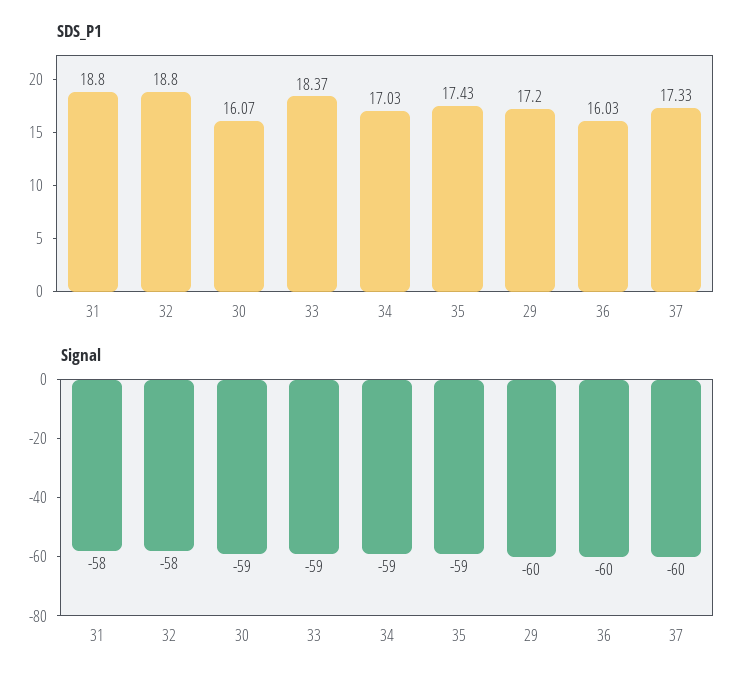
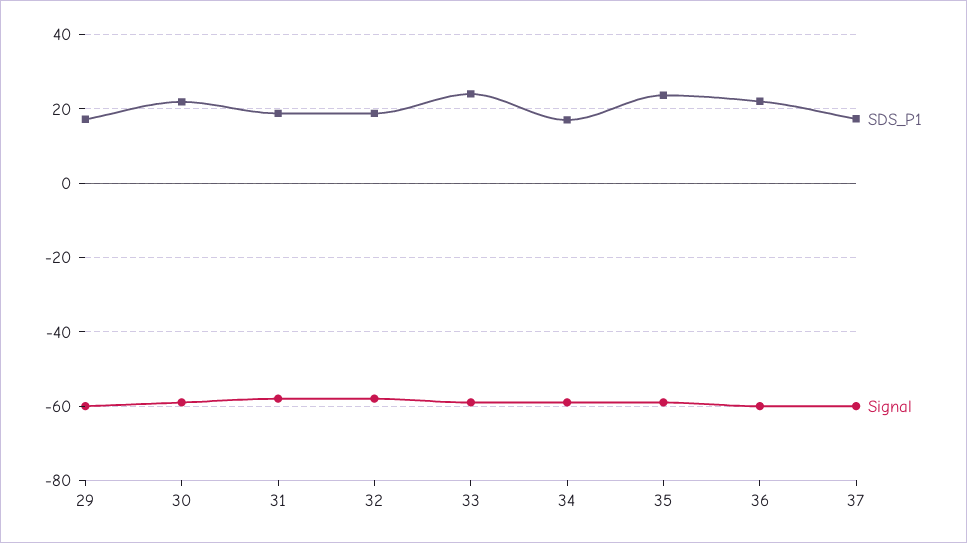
  {
    "SDS_P1": {
      "31": 18.8,
      "32": 18.8,
-     "30": 16.07,
+     "30": 22,
-     "33": 18.37,
+     "33": 24,
      "34": 17.03,
-     "35": 17.43,
+     "35": 24,
      "29": 17.2,
-     "36": 16.03,
+     "36": 22,
      "37": 17.33
    },
    "Signal": {
      "31": -58,
      "32": -58,
      "30": -59,
      "33": -59,
      "34": -59,
      "35": -59,
      "29": -60,
      "36": -60,
      "37": -60
    }
  }

